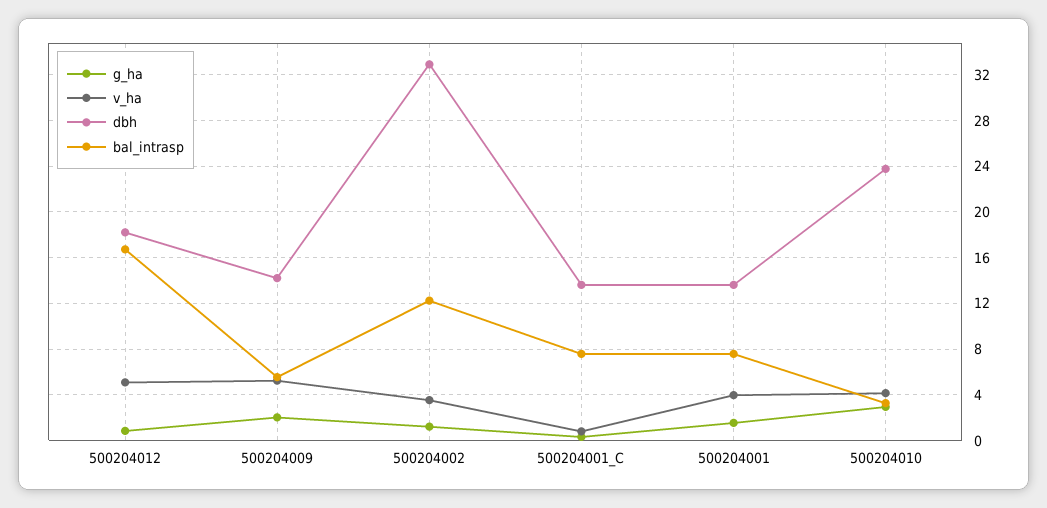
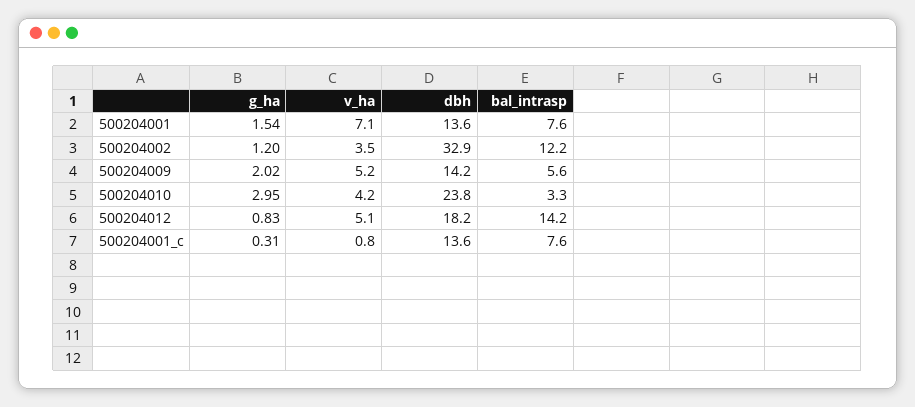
  {
    "g_ha": {
      "500204012": 0.83,
      "500204009": 2.02,
      "500204002": 1.2,
      "500204001_C": 0.31,
      "500204001": 1.54,
      "500204010": 2.95
    },
    "v_ha": {
      "500204012": 5.1,
      "500204009": 5.2,
      "500204002": 3.5,
      "500204001_C": 0.8,
-     "500204001": 4,
+     "500204001": 7.1,
      "500204010": 4.2
    },
    "dbh": {
      "500204012": 18.2,
      "500204009": 14.2,
      "500204002": 32.9,
      "500204001_C": 13.6,
      "500204001": 13.6,
      "500204010": 23.8
    },
    "bal_intrasp": {
-     "500204012": 17,
+     "500204012": 14.2,
      "500204009": 5.6,
      "500204002": 12.2,
      "500204001_C": 7.6,
      "500204001": 7.6,
      "500204010": 3.3
    }
  }

